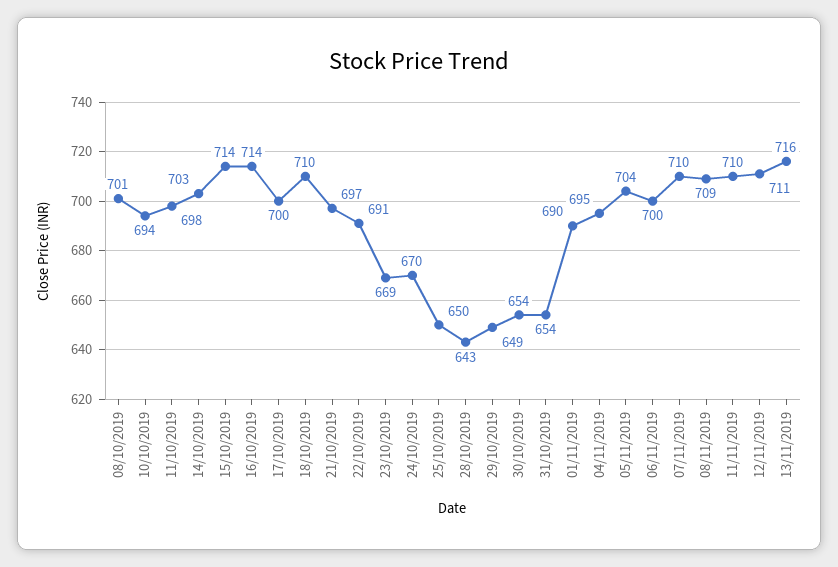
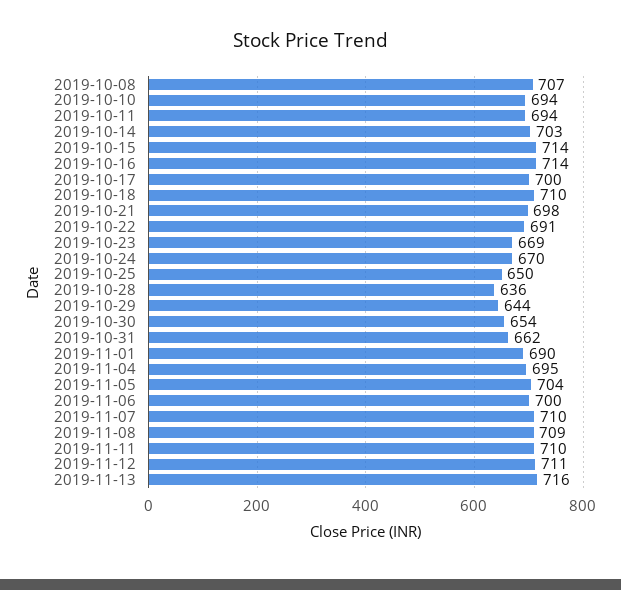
  {
-   "08/10/2019": 701,
+   "08/10/2019": 707,
    "10/10/2019": 694,
-   "11/10/2019": 698,
+   "11/10/2019": 694,
    "14/10/2019": 703,
    "15/10/2019": 714,
    "16/10/2019": 714,
    "17/10/2019": 700,
    "18/10/2019": 710,
-   "21/10/2019": 697,
+   "21/10/2019": 698,
    "22/10/2019": 691,
    "23/10/2019": 669,
    "24/10/2019": 670,
    "25/10/2019": 650,
-   "28/10/2019": 643,
+   "28/10/2019": 636,
-   "29/10/2019": 649,
+   "29/10/2019": 644,
    "30/10/2019": 654,
-   "31/10/2019": 654,
+   "31/10/2019": 662,
    "01/11/2019": 690,
    "04/11/2019": 695,
    "05/11/2019": 704,
    "06/11/2019": 700,
    "07/11/2019": 710,
    "08/11/2019": 709,
    "11/11/2019": 710,
    "12/11/2019": 711,
    "13/11/2019": 716
  }

